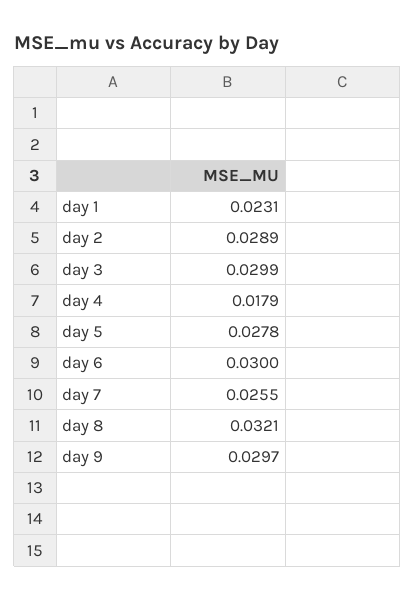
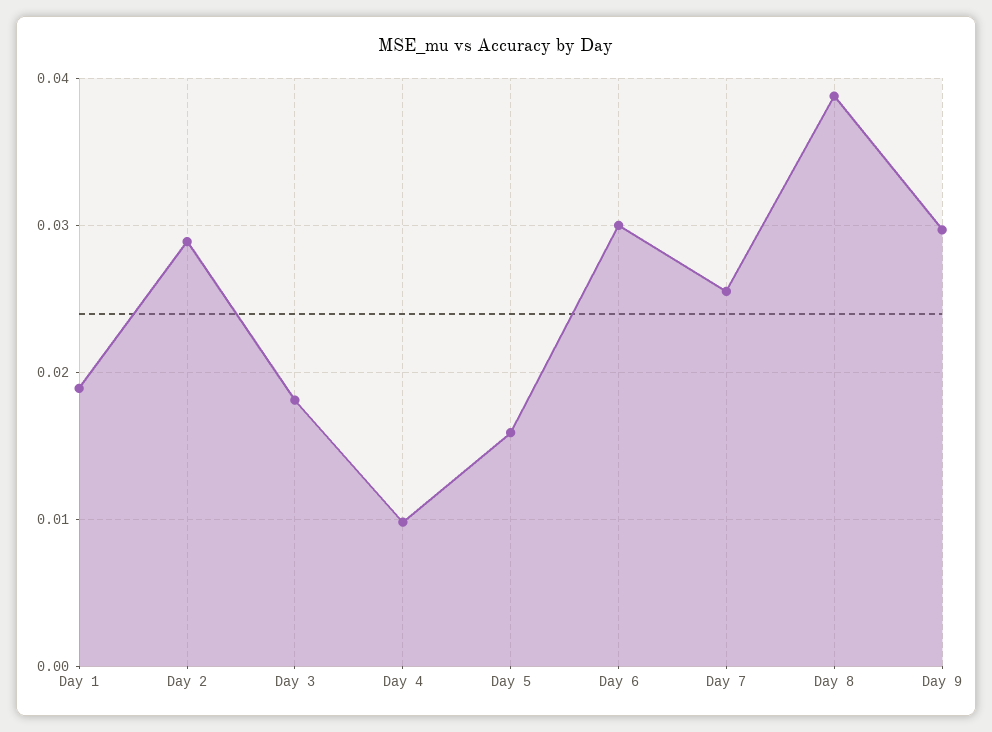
  {
-   "day 1": 0.0231,
+   "day 1": 0.019,
    "day 2": 0.0289,
-   "day 3": 0.0299,
+   "day 3": 0.018,
-   "day 4": 0.0179,
+   "day 4": 0.01,
-   "day 5": 0.0278,
+   "day 5": 0.016,
    "day 6": 0.03,
    "day 7": 0.0255,
-   "day 8": 0.0321,
+   "day 8": 0.039,
    "day 9": 0.0297
  }

